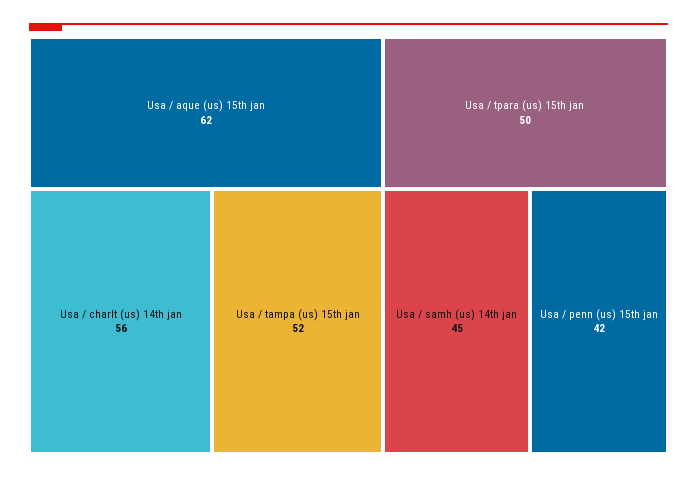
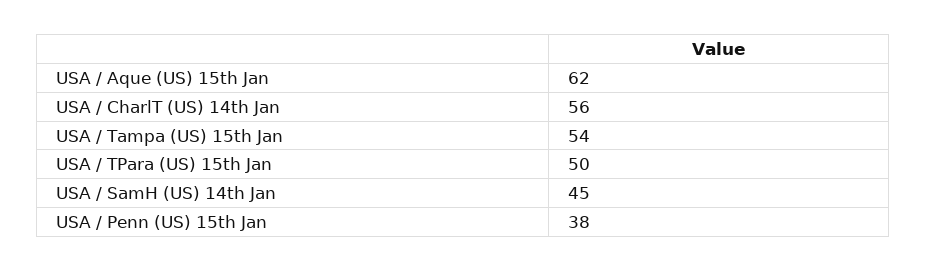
  {
    "Usa / aque (us) 15th jan": 62,
    "Usa / charlt (us) 14th jan": 56,
-   "Usa / tampa (us) 15th jan": 52,
+   "Usa / tampa (us) 15th jan": 54,
    "Usa / tpara (us) 15th jan": 50,
    "Usa / samh (us) 14th jan": 45,
-   "Usa / penn (us) 15th jan": 42
+   "Usa / penn (us) 15th jan": 38
  }

